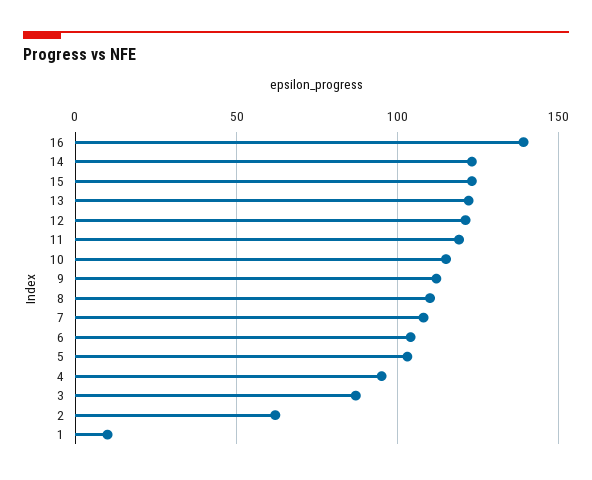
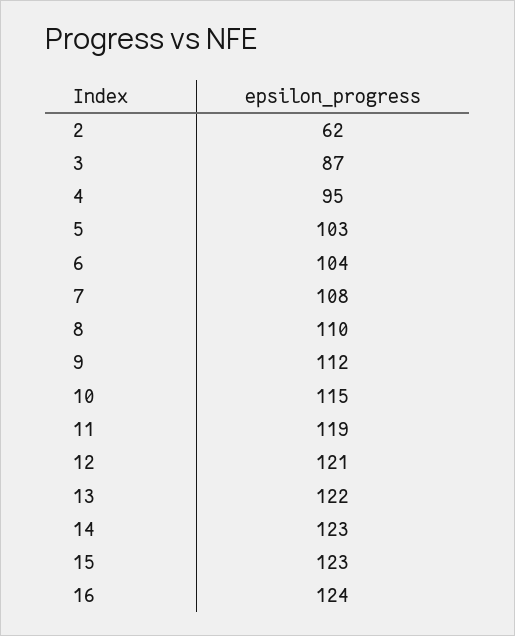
  {
-   "16": 140,
+   "16": 124,
    "14": 123,
    "15": 123,
    "13": 122,
    "12": 121,
    "11": 119,
    "10": 115,
    "9": 112,
    "8": 110,
    "7": 108,
    "6": 104,
    "5": 103,
    "4": 95,
    "3": 87,
-   "2": 62,
+   "2": 62
-   "1": 10
  }

